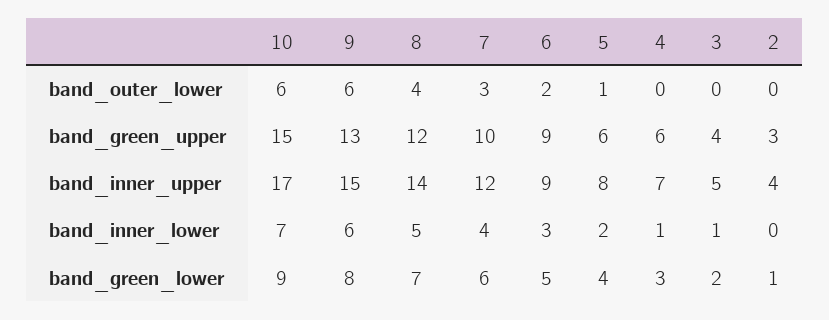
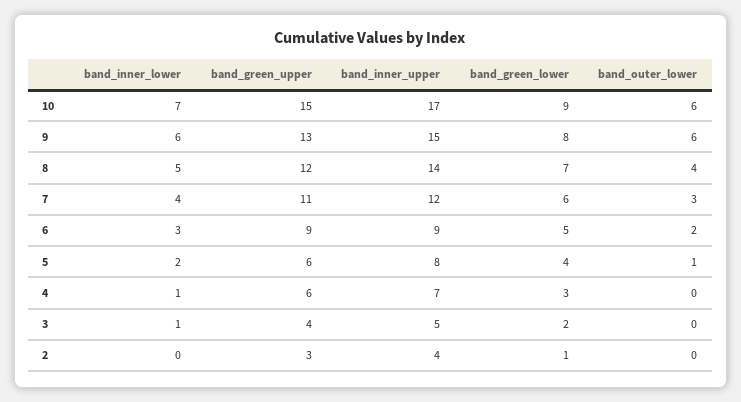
  {
    "10": {
      "band_outer_lower": 6,
      "band_green_upper": 15,
      "band_inner_upper": 17,
      "band_inner_lower": 7,
      "band_green_lower": 9
    },
    "9": {
      "band_outer_lower": 6,
      "band_green_upper": 13,
      "band_inner_upper": 15,
      "band_inner_lower": 6,
      "band_green_lower": 8
    },
    "8": {
      "band_outer_lower": 4,
      "band_green_upper": 12,
      "band_inner_upper": 14,
      "band_inner_lower": 5,
      "band_green_lower": 7
    },
    "7": {
      "band_outer_lower": 3,
-     "band_green_upper": 10,
+     "band_green_upper": 11,
      "band_inner_upper": 12,
      "band_inner_lower": 4,
      "band_green_lower": 6
    },
    "6": {
      "band_outer_lower": 2,
      "band_green_upper": 9,
      "band_inner_upper": 9,
      "band_inner_lower": 3,
      "band_green_lower": 5
    },
    "5": {
      "band_outer_lower": 1,
      "band_green_upper": 6,
      "band_inner_upper": 8,
      "band_inner_lower": 2,
      "band_green_lower": 4
    },
    "4": {
      "band_outer_lower": 0,
      "band_green_upper": 6,
      "band_inner_upper": 7,
      "band_inner_lower": 1,
      "band_green_lower": 3
    },
    "3": {
      "band_outer_lower": 0,
      "band_green_upper": 4,
      "band_inner_upper": 5,
      "band_inner_lower": 1,
      "band_green_lower": 2
    },
    "2": {
      "band_outer_lower": 0,
      "band_green_upper": 3,
      "band_inner_upper": 4,
      "band_inner_lower": 0,
      "band_green_lower": 1
    }
  }

